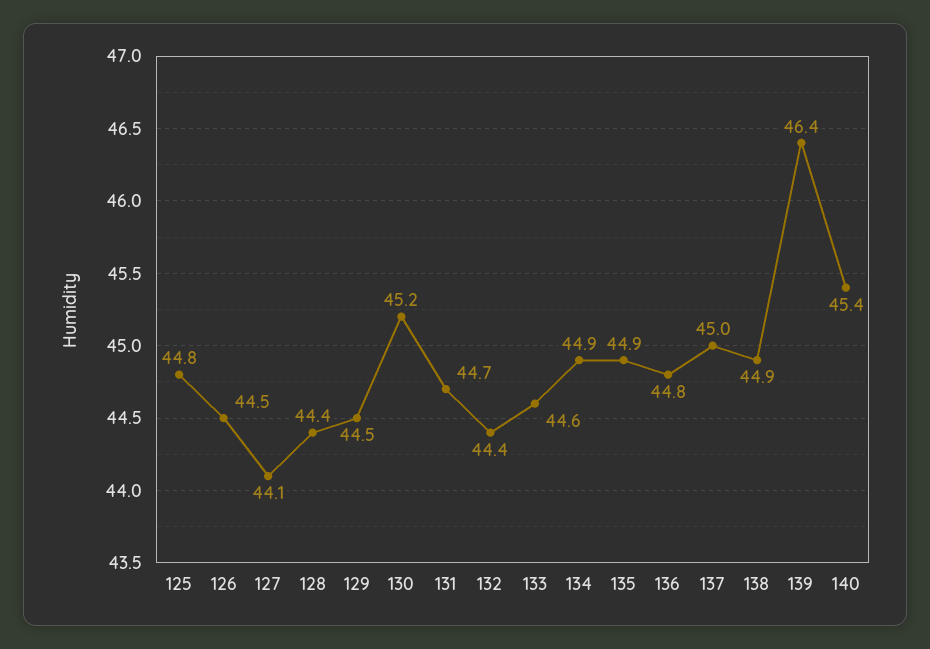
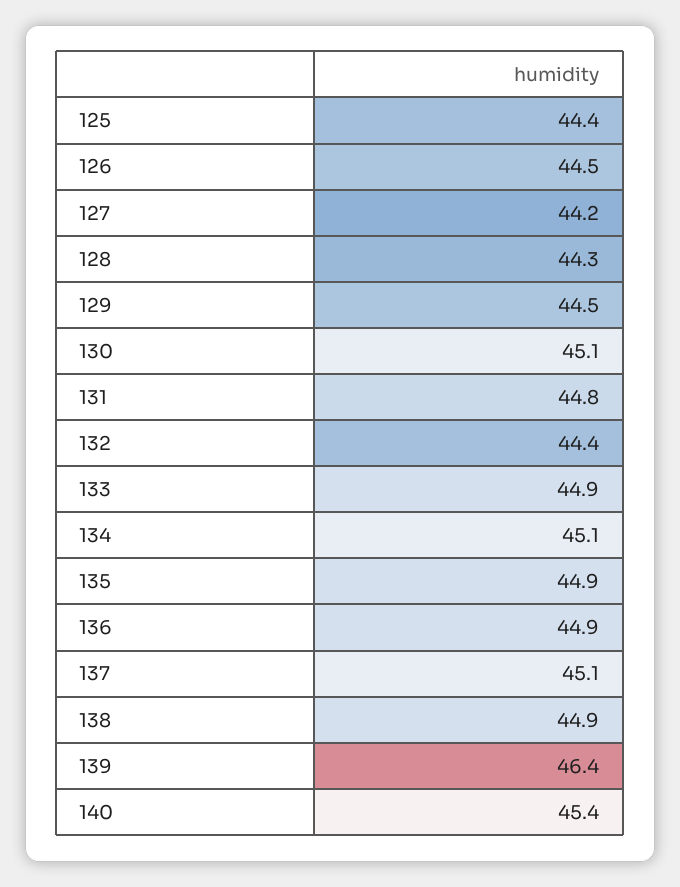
  {
-   "125": 44.8,
+   "125": 44.4,
    "126": 44.5,
-   "127": 44.1,
+   "127": 44.2,
-   "128": 44.4,
+   "128": 44.3,
    "129": 44.5,
-   "130": 45.2,
+   "130": 45.1,
-   "131": 44.7,
+   "131": 44.8,
    "132": 44.4,
-   "133": 44.6,
+   "133": 44.9,
-   "134": 44.9,
+   "134": 45.1,
    "135": 44.9,
-   "136": 44.8,
+   "136": 44.9,
-   "137": 45,
+   "137": 45.1,
    "138": 44.9,
    "139": 46.4,
    "140": 45.4
  }

